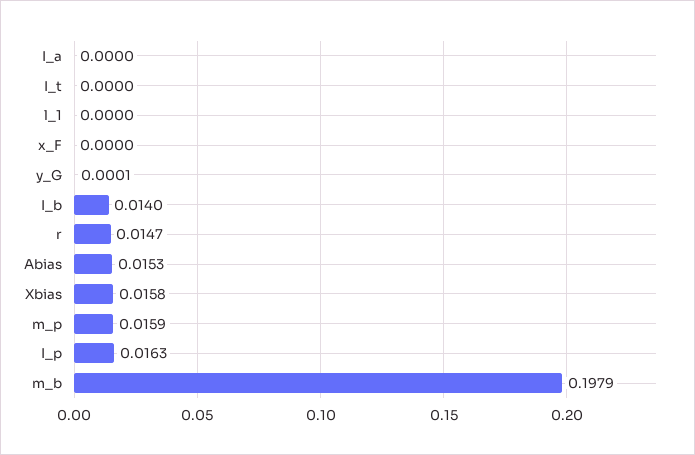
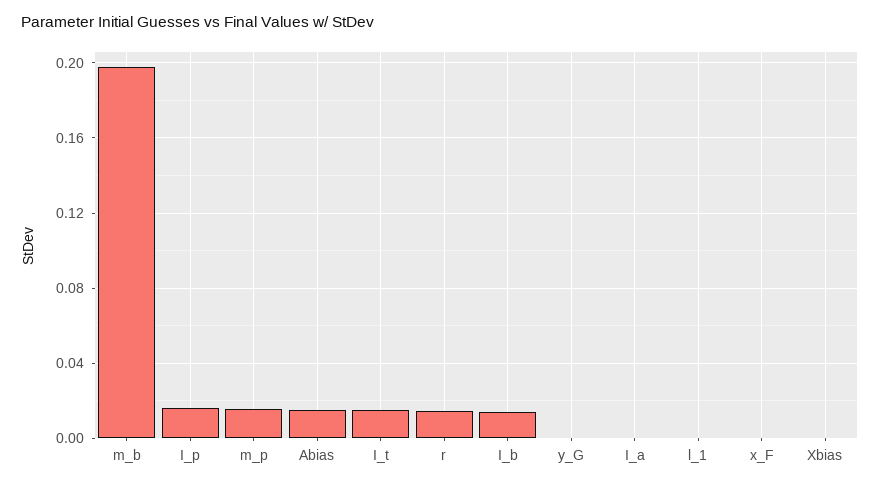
  {
    "I_a": 0,
-   "I_t": 0,
+   "I_t": 0.015,
    "l_1": 0,
    "x_F": 0,
    "y_G": 0.0001,
    "I_b": 0.014,
    "r": 0.0147,
    "Abias": 0.0153,
-   "Xbias": 0.0158,
+   "Xbias": 0,
    "m_p": 0.0159,
    "I_p": 0.0163,
    "m_b": 0.1979
  }

